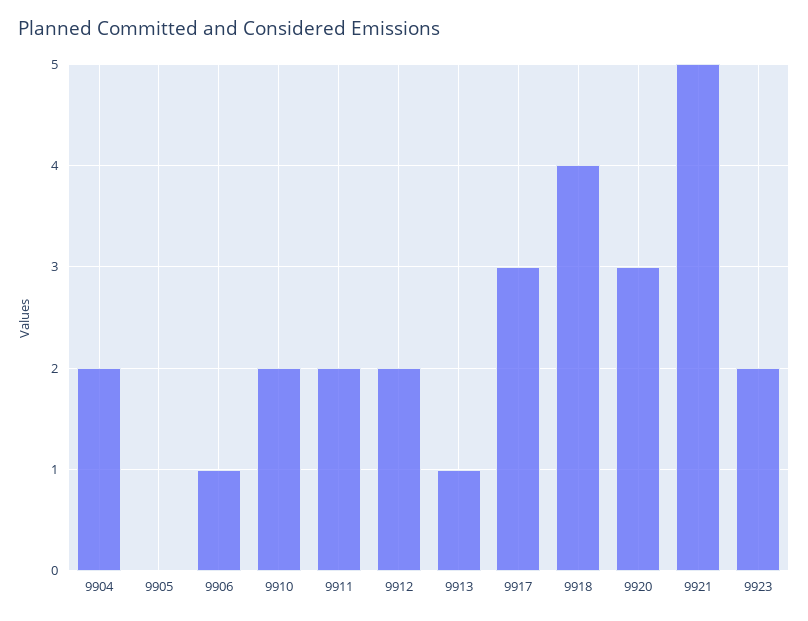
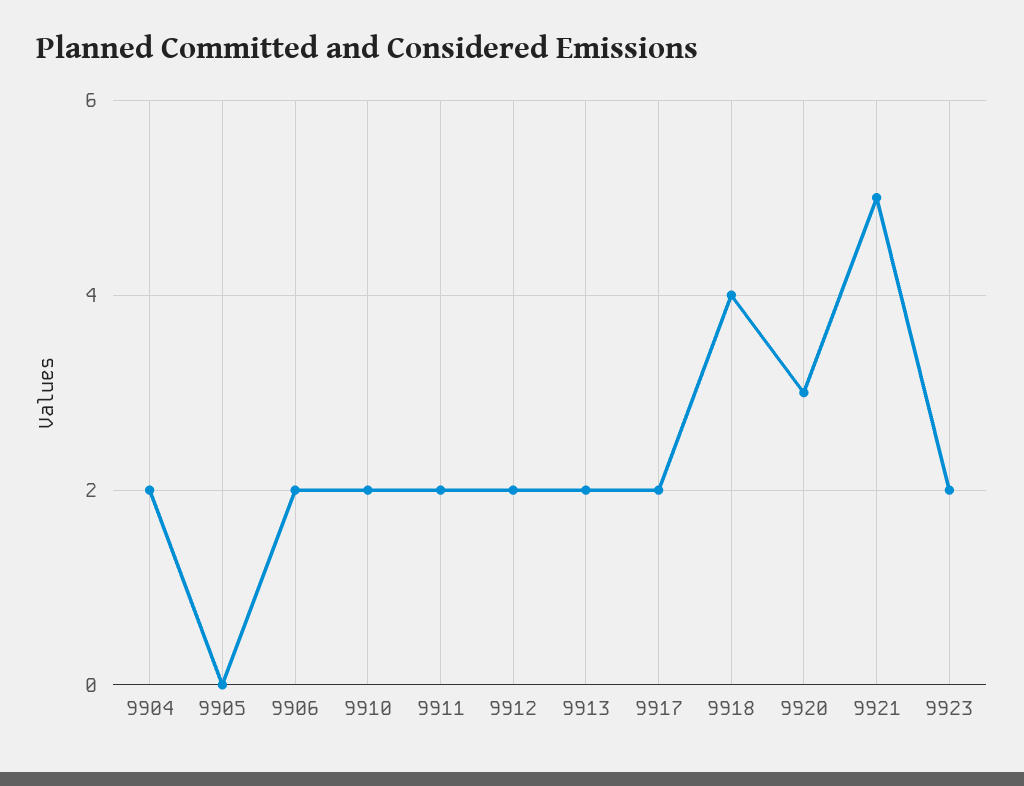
  {
    "9904": 2,
    "9905": 0,
-   "9906": 1,
+   "9906": 2,
    "9910": 2,
    "9911": 2,
    "9912": 2,
-   "9913": 1,
+   "9913": 2,
-   "9917": 3,
+   "9917": 2,
    "9918": 4,
    "9920": 3,
    "9921": 5,
    "9923": 2
  }

